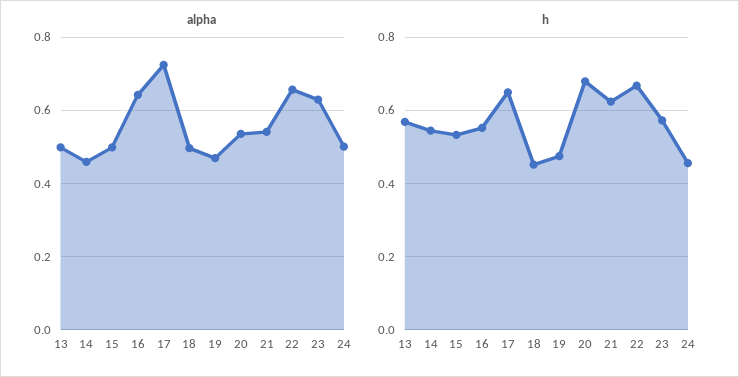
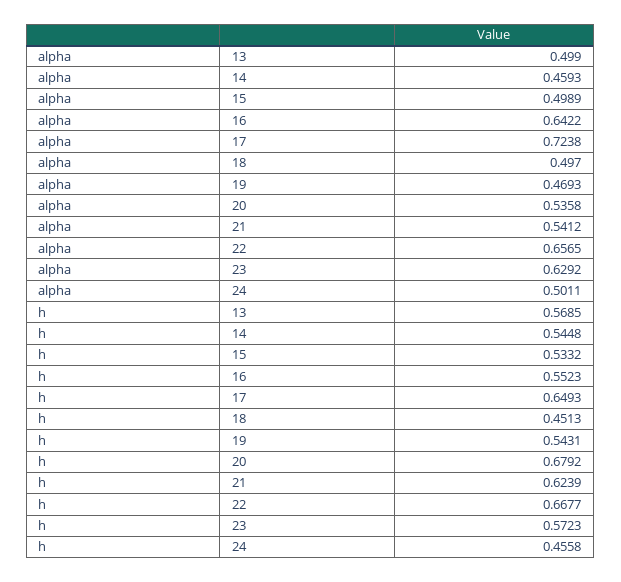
  {
    "alpha": {
      "13": 0.499,
      "14": 0.4593,
      "15": 0.4989,
      "16": 0.6422,
      "17": 0.7238,
      "18": 0.497,
      "19": 0.4693,
      "20": 0.5358,
      "21": 0.5412,
      "22": 0.6565,
      "23": 0.6292,
      "24": 0.5011
    },
    "h": {
      "13": 0.5685,
      "14": 0.5448,
      "15": 0.5332,
      "16": 0.5523,
      "17": 0.6493,
      "18": 0.4513,
-     "19": 0.48,
+     "19": 0.5431,
      "20": 0.6792,
      "21": 0.6239,
      "22": 0.6677,
      "23": 0.5723,
      "24": 0.4558
    }
  }

